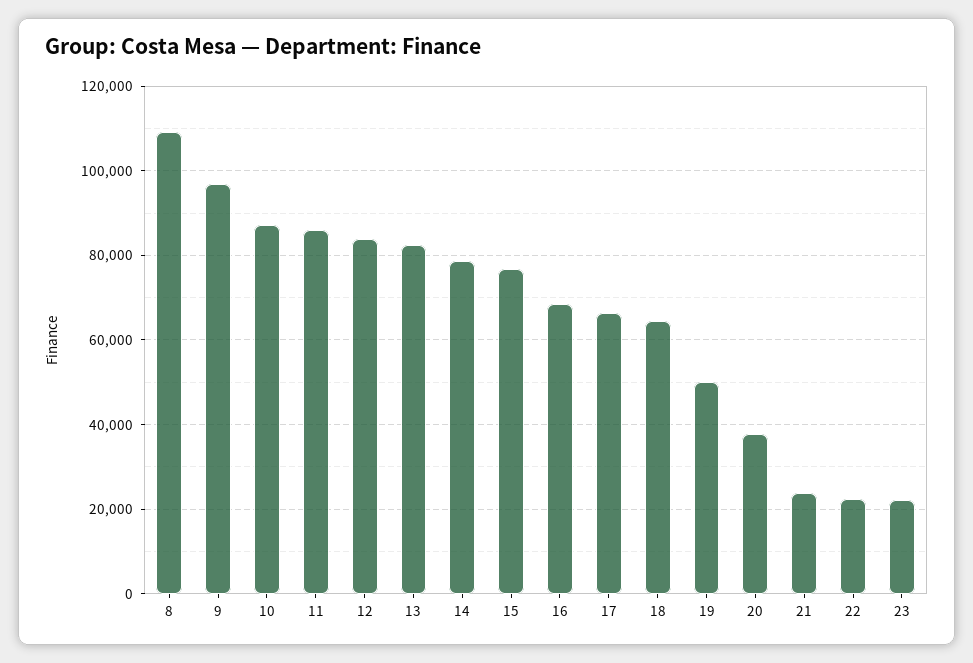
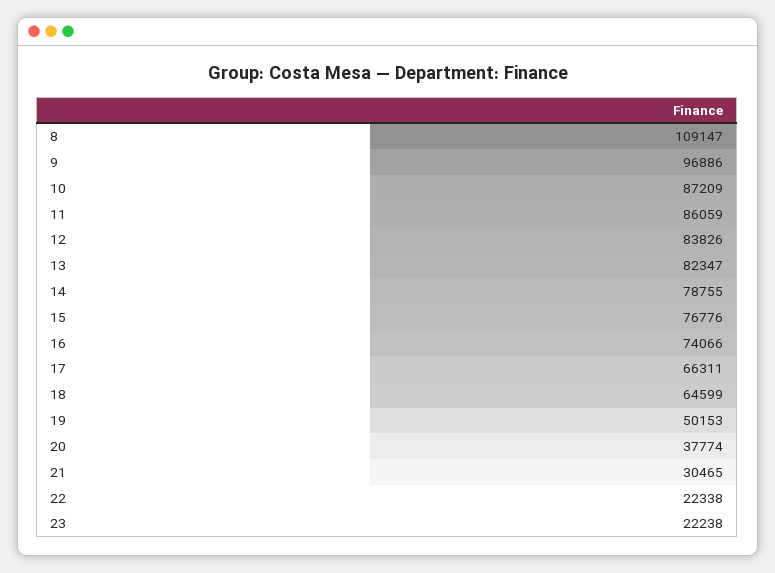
  {
    "8": 109147,
    "9": 96886,
    "10": 87209,
    "11": 86059,
    "12": 83826,
    "13": 82347,
    "14": 78755,
    "15": 76776,
-   "16": 68000,
+   "16": 74066,
    "17": 66311,
    "18": 64599,
    "19": 50153,
    "20": 37774,
-   "21": 24000,
+   "21": 30465,
    "22": 22338,
    "23": 22238
  }

